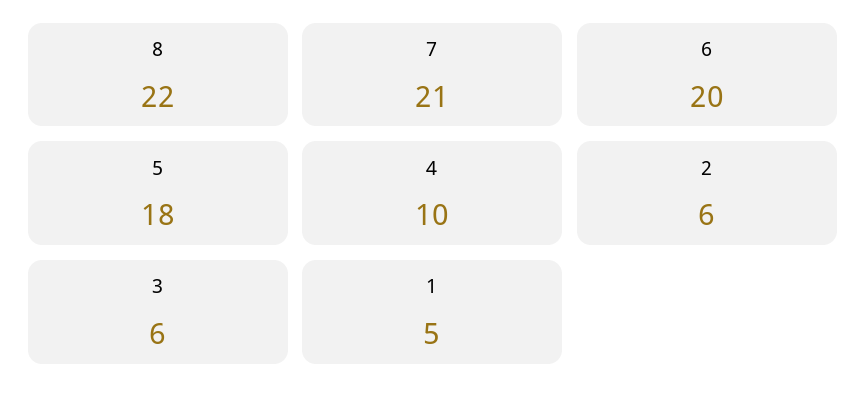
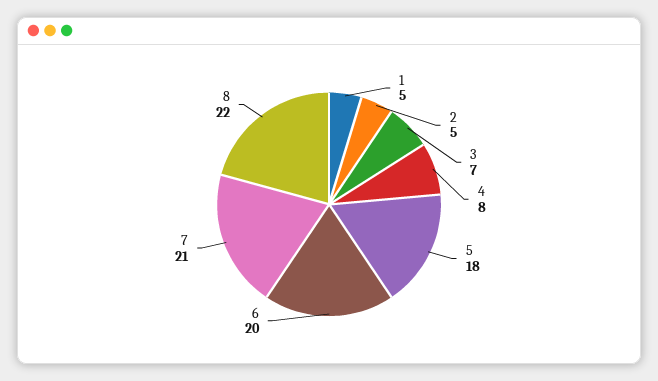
  {
    "8": 22,
    "7": 21,
    "6": 20,
    "5": 18,
-   "4": 10,
+   "4": 8,
-   "2": 6,
+   "2": 5,
-   "3": 6,
+   "3": 7,
    "1": 5
  }

